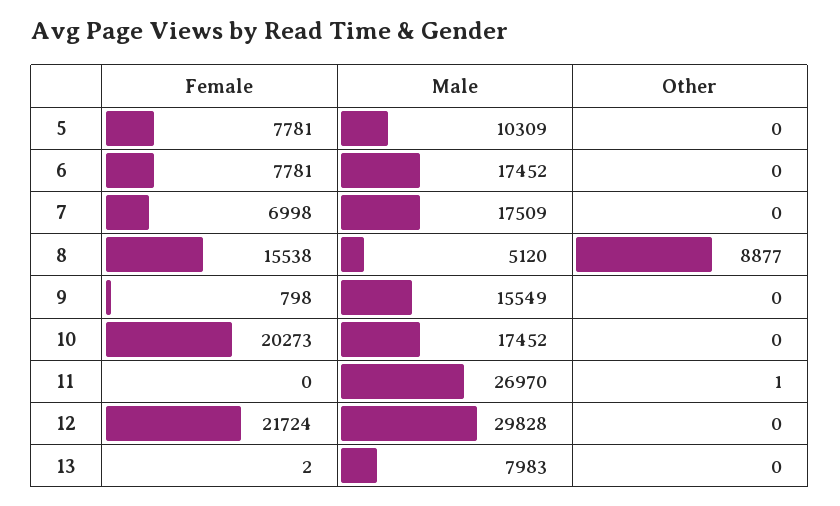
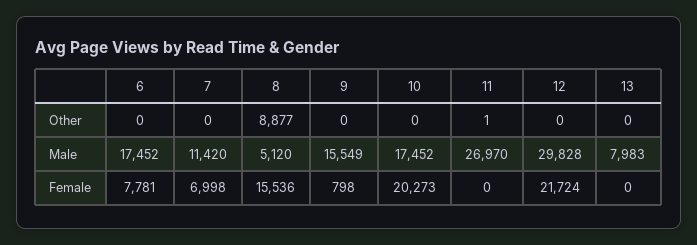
  {
    "Female": {
-     "5": 7781,
      "6": 7781,
      "7": 6998,
-     "8": 15538,
+     "8": 15536,
      "9": 798,
      "10": 20273,
      "11": 0,
      "12": 21724,
-     "13": 2
+     "13": 0
    },
    "Male": {
-     "5": 10309,
      "6": 17452,
-     "7": 17509,
+     "7": 11420,
      "8": 5120,
      "9": 15549,
      "10": 17452,
      "11": 26970,
      "12": 29828,
      "13": 7983
    },
    "Other": {
-     "5": 0,
      "6": 0,
      "7": 0,
      "8": 8877,
      "9": 0,
      "10": 0,
      "11": 1,
      "12": 0,
      "13": 0
    }
  }

